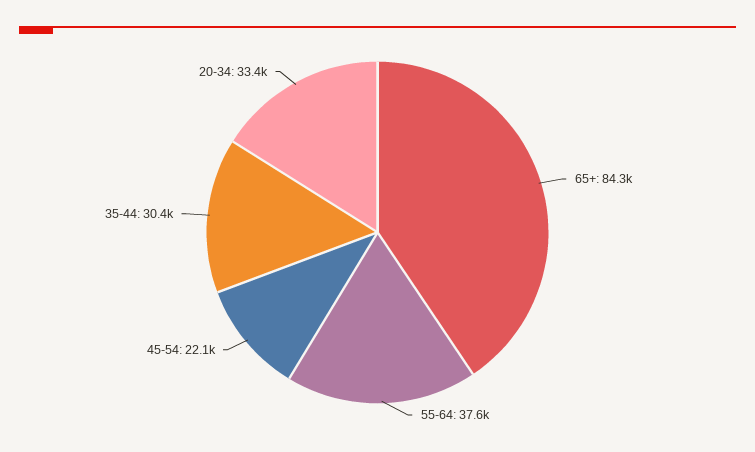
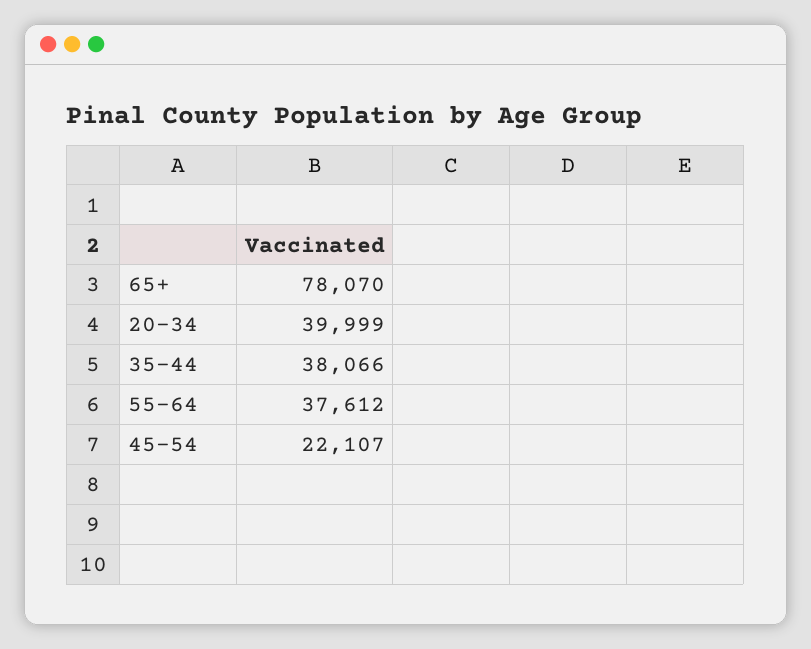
  {
-   "65+": 84300,
+   "65+": 78070,
    "55-64": 37612,
    "45-54": 22107,
-   "35-44": 30400,
+   "35-44": 38066,
-   "20-34": 33400
+   "20-34": 39999
  }

